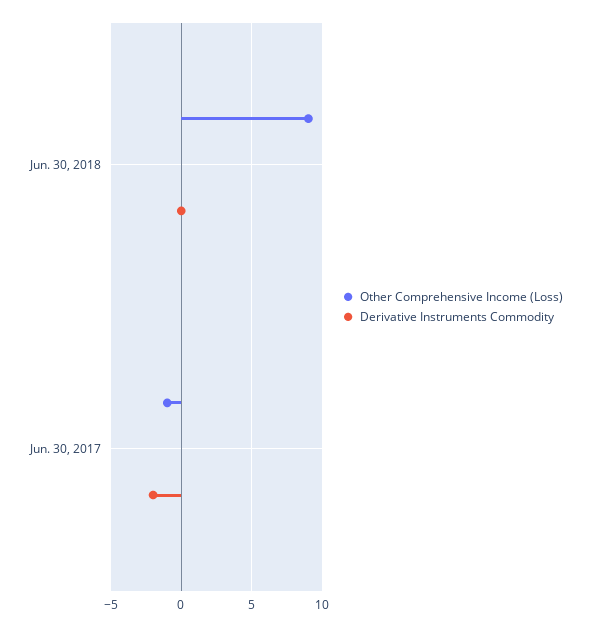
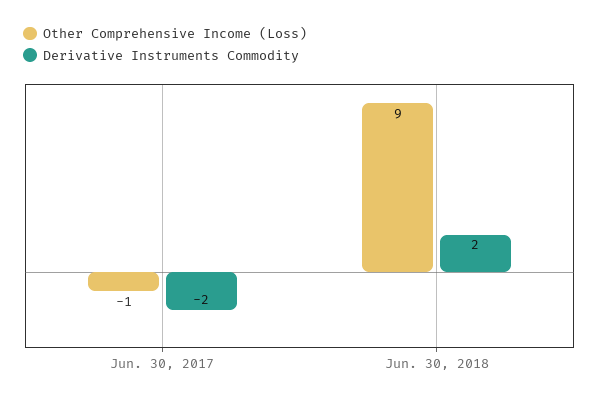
  {
    "Other Comprehensive Income (Loss)": {
      "Jun. 30, 2018": 9,
      "Jun. 30, 2017": -1
    },
    "Derivative Instruments Commodity": {
-     "Jun. 30, 2018": 0,
+     "Jun. 30, 2018": 2,
      "Jun. 30, 2017": -2
    }
  }

